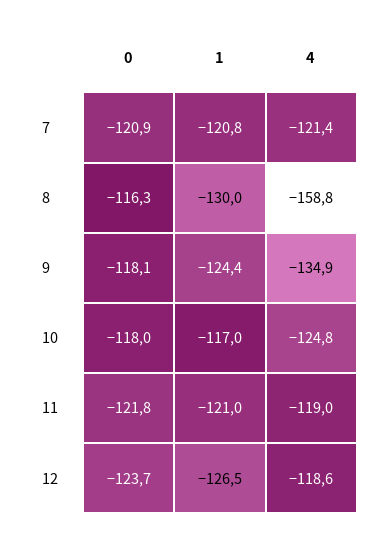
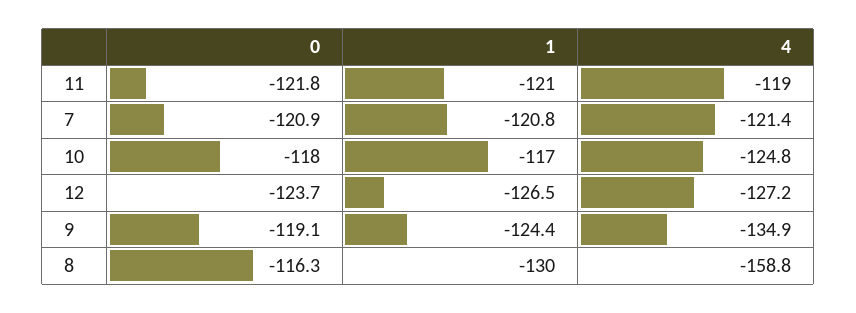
  {
    "0": {
      "7": -120.9,
      "8": -116.3,
-     "9": -118.1,
+     "9": -119.1,
      "10": -118,
      "11": -121.8,
      "12": -123.7
    },
    "1": {
      "7": -120.8,
      "8": -130,
      "9": -124.4,
      "10": -117,
      "11": -121,
      "12": -126.5
    },
    "4": {
      "7": -121.4,
      "8": -158.8,
      "9": -134.9,
      "10": -124.8,
      "11": -119,
-     "12": -118.6
+     "12": -127.2
    }
  }

